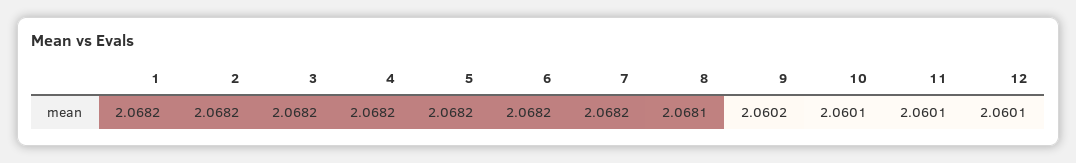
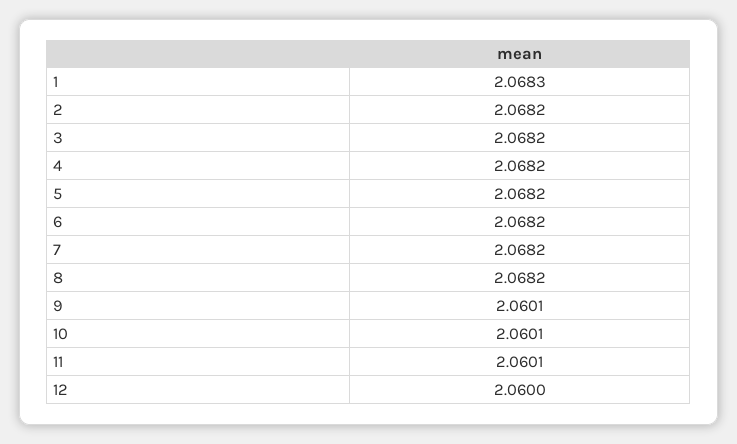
  {
-   "1": 2.0682,
+   "1": 2.0683,
    "2": 2.0682,
    "3": 2.0682,
    "4": 2.0682,
    "5": 2.0682,
    "6": 2.0682,
    "7": 2.0682,
-   "8": 2.0681,
+   "8": 2.0682,
-   "9": 2.0602,
+   "9": 2.0601,
    "10": 2.0601,
    "11": 2.0601,
-   "12": 2.0601
+   "12": 2.06
  }

